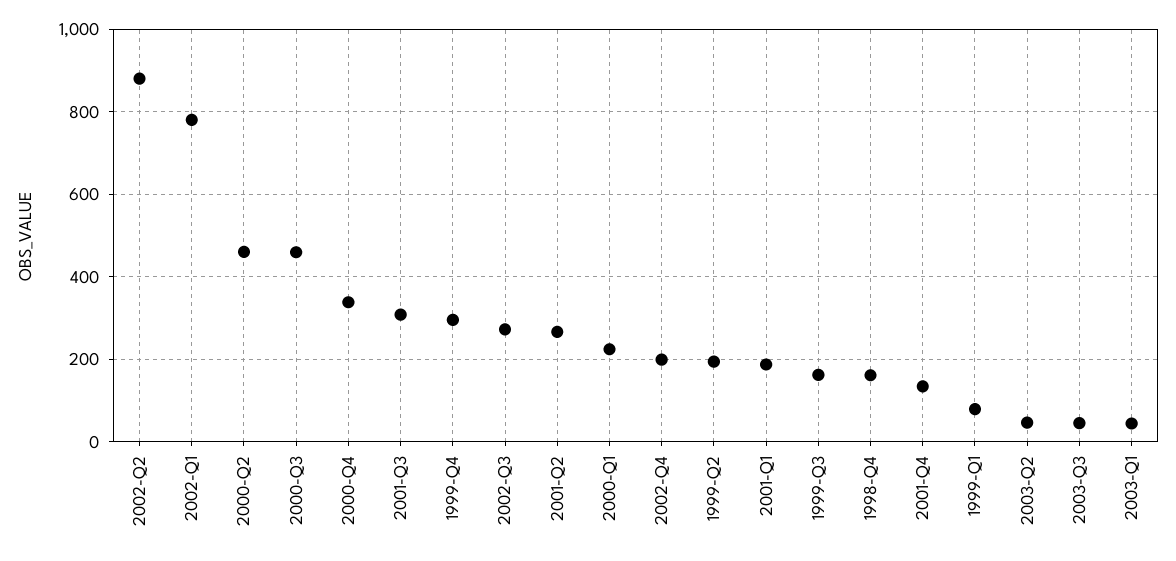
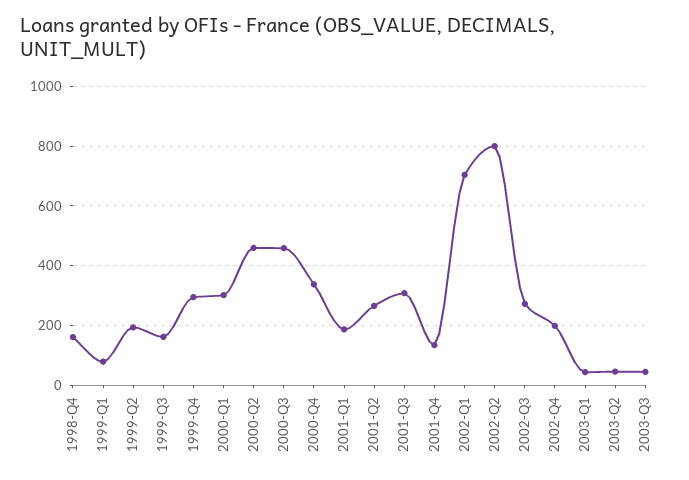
  {
-   "2002-Q2": 880,
+   "2002-Q2": 800,
-   "2002-Q1": 780,
+   "2002-Q1": 700,
    "2000-Q2": 460,
    "2000-Q3": 460,
    "2000-Q4": 340,
    "2001-Q3": 300,
    "1999-Q4": 300,
    "2002-Q3": 280,
    "2001-Q2": 260,
-   "2000-Q1": 220,
+   "2000-Q1": 300,
    "2002-Q4": 200,
    "1999-Q2": 200,
    "2001-Q1": 180,
    "1999-Q3": 160,
    "1998-Q4": 160,
    "2001-Q4": 140,
    "1999-Q1": 80,
    "2003-Q2": 40,
    "2003-Q3": 40,
    "2003-Q1": 40
  }

